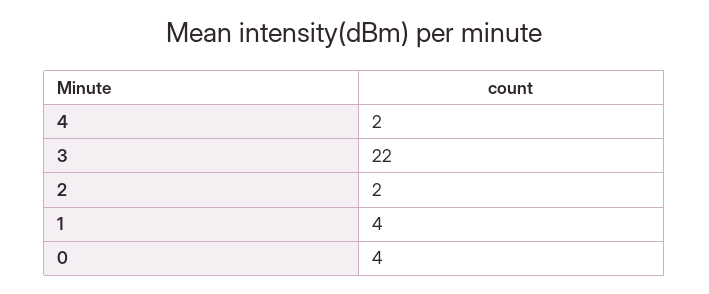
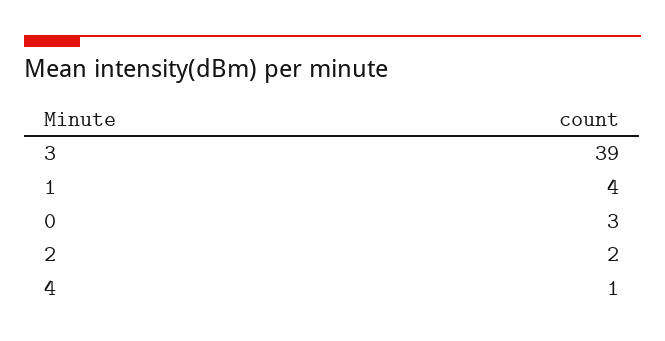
  {
-   "4": 2,
+   "4": 1,
-   "3": 22,
+   "3": 39,
    "2": 2,
    "1": 4,
-   "0": 4
+   "0": 3
  }

